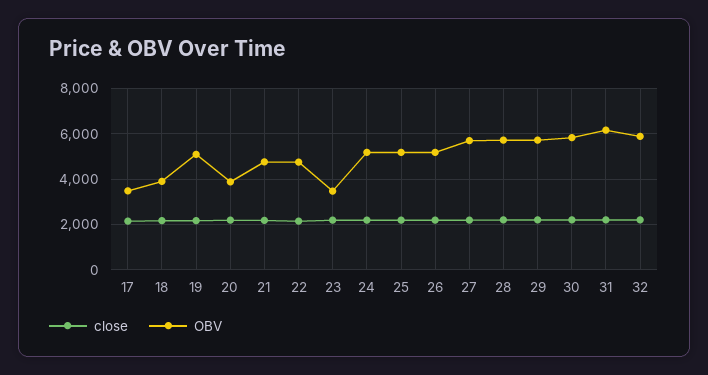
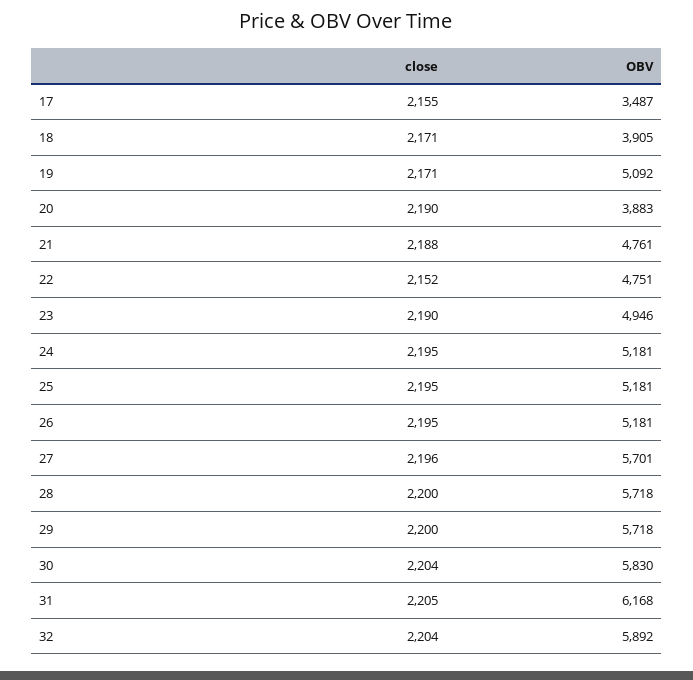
  {
    "close": {
      "17": 2155,
      "18": 2171,
      "19": 2171,
      "20": 2190,
      "21": 2188,
      "22": 2152,
      "23": 2190,
      "24": 2195,
      "25": 2195,
      "26": 2195,
      "27": 2196,
      "28": 2200,
      "29": 2200,
      "30": 2204,
      "31": 2205,
      "32": 2204
    },
    "OBV": {
      "17": 3487,
      "18": 3905,
      "19": 5092,
      "20": 3883,
      "21": 4761,
      "22": 4751,
-     "23": 3500,
+     "23": 4946,
      "24": 5181,
      "25": 5181,
      "26": 5181,
      "27": 5701,
      "28": 5718,
      "29": 5718,
      "30": 5830,
      "31": 6168,
      "32": 5892
    }
  }

